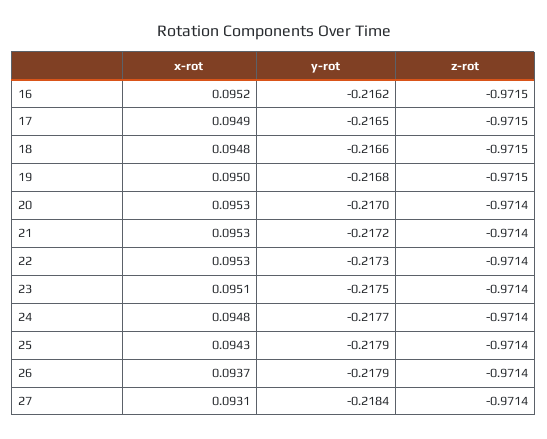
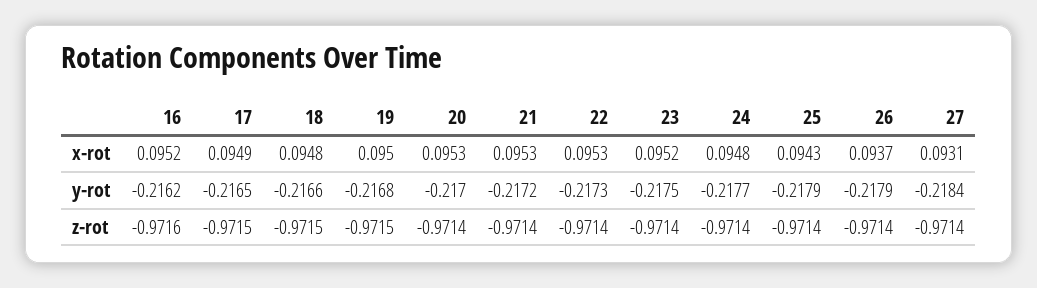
  {
    "x-rot": {
      "16": 0.0952,
      "17": 0.0949,
      "18": 0.0948,
      "19": 0.095,
      "20": 0.0953,
      "21": 0.0953,
      "22": 0.0953,
-     "23": 0.0951,
+     "23": 0.0952,
      "24": 0.0948,
      "25": 0.0943,
      "26": 0.0937,
      "27": 0.0931
    },
    "y-rot": {
      "16": -0.2162,
      "17": -0.2165,
      "18": -0.2166,
      "19": -0.2168,
      "20": -0.217,
      "21": -0.2172,
      "22": -0.2173,
      "23": -0.2175,
      "24": -0.2177,
      "25": -0.2179,
      "26": -0.2179,
      "27": -0.2184
    },
    "z-rot": {
-     "16": -0.9715,
+     "16": -0.9716,
      "17": -0.9715,
      "18": -0.9715,
      "19": -0.9715,
      "20": -0.9714,
      "21": -0.9714,
      "22": -0.9714,
      "23": -0.9714,
      "24": -0.9714,
      "25": -0.9714,
      "26": -0.9714,
      "27": -0.9714
    }
  }

